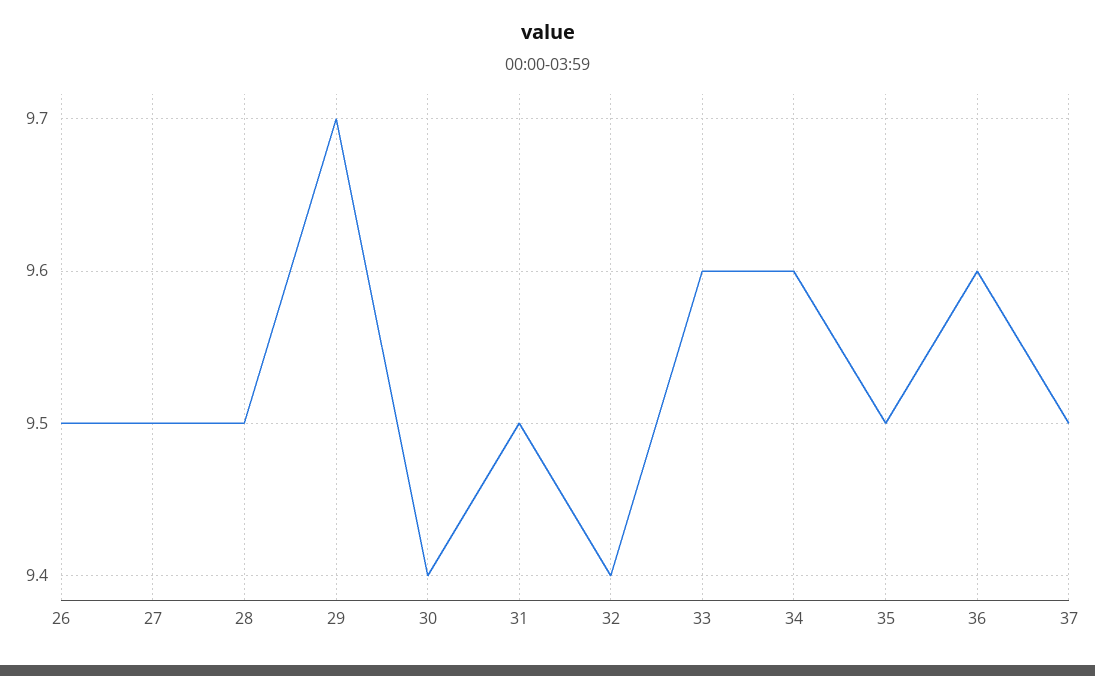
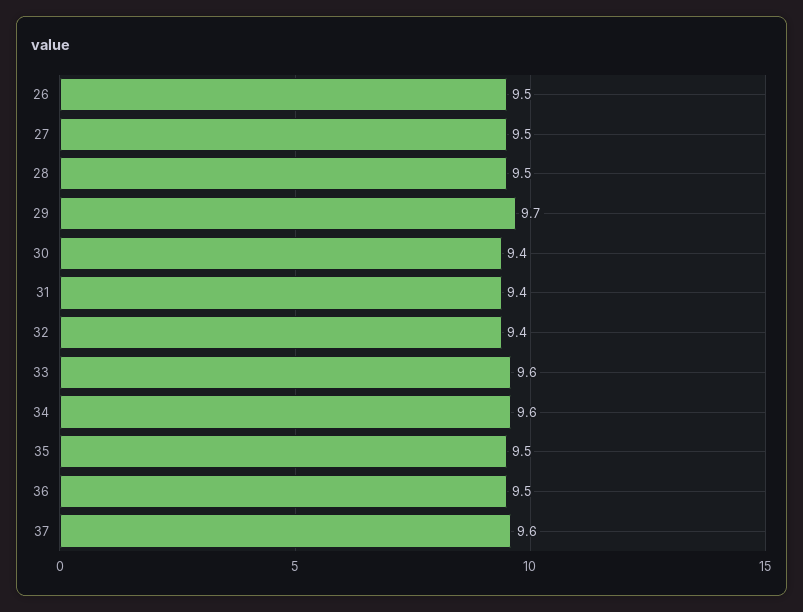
  {
    "26": 9.5,
    "27": 9.5,
    "28": 9.5,
    "29": 9.7,
    "30": 9.4,
-   "31": 9.5,
+   "31": 9.4,
    "32": 9.4,
    "33": 9.6,
    "34": 9.6,
    "35": 9.5,
-   "36": 9.6,
+   "36": 9.5,
-   "37": 9.5
+   "37": 9.6
  }

